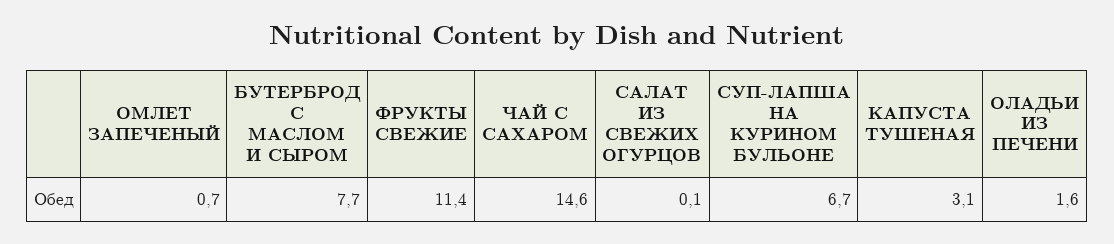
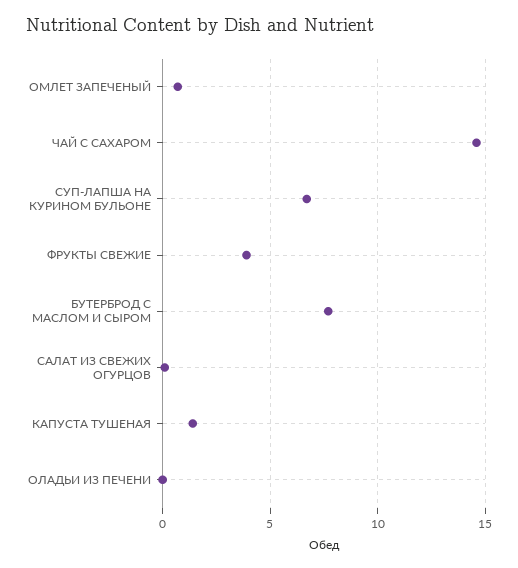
  {
    "ОМЛЕТ ЗАПЕЧЕНЫЙ": 0.7,
    "БУТЕРБРОД С МАСЛОМ И СЫРОМ": 7.7,
-   "ФРУКТЫ СВЕЖИЕ": 11.4,
+   "ФРУКТЫ СВЕЖИЕ": 4,
    "ЧАЙ С САХАРОМ": 14.6,
    "САЛАТ ИЗ СВЕЖИХ ОГУРЦОВ": 0.1,
    "СУП-ЛАПША НА КУРИНОМ БУЛЬОНЕ": 6.7,
-   "КАПУСТА ТУШЕНАЯ": 3.1,
+   "КАПУСТА ТУШЕНАЯ": 1.5,
-   "ОЛАДЬИ ИЗ ПЕЧЕНИ": 1.6
+   "ОЛАДЬИ ИЗ ПЕЧЕНИ": 0
  }

